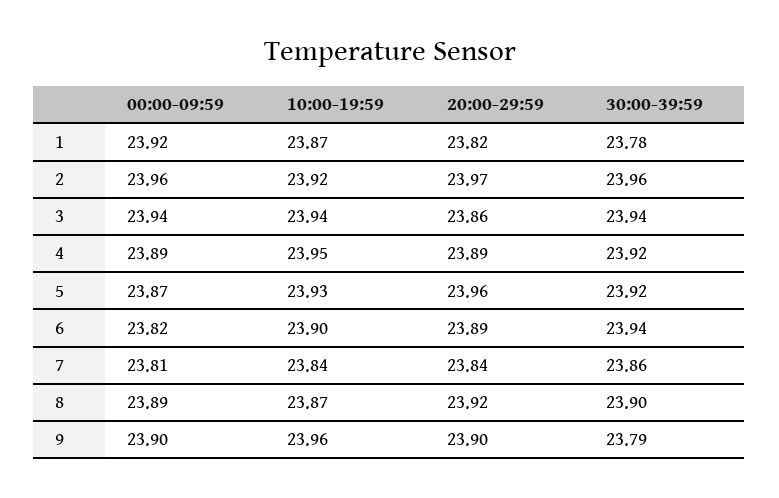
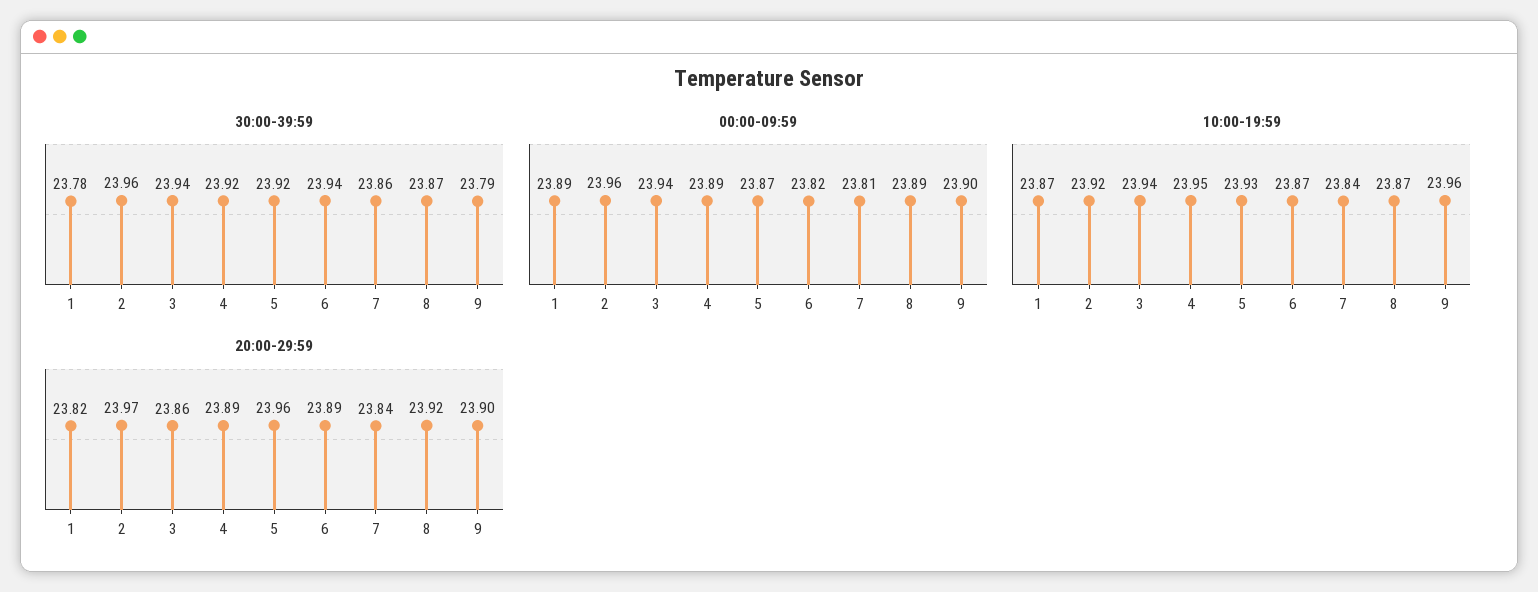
  {
    "00:00-09:59": {
-     "1": 23.92,
+     "1": 23.89,
      "2": 23.96,
      "3": 23.94,
      "4": 23.89,
      "5": 23.87,
      "6": 23.82,
      "7": 23.81,
      "8": 23.89,
      "9": 23.9
    },
    "10:00-19:59": {
      "1": 23.87,
      "2": 23.92,
      "3": 23.94,
      "4": 23.95,
      "5": 23.93,
-     "6": 23.9,
+     "6": 23.87,
      "7": 23.84,
      "8": 23.87,
      "9": 23.96
    },
    "20:00-29:59": {
      "1": 23.82,
      "2": 23.97,
      "3": 23.86,
      "4": 23.89,
      "5": 23.96,
      "6": 23.89,
      "7": 23.84,
      "8": 23.92,
      "9": 23.9
    },
    "30:00-39:59": {
      "1": 23.78,
      "2": 23.96,
      "3": 23.94,
      "4": 23.92,
      "5": 23.92,
      "6": 23.94,
      "7": 23.86,
-     "8": 23.9,
+     "8": 23.87,
      "9": 23.79
    }
  }

